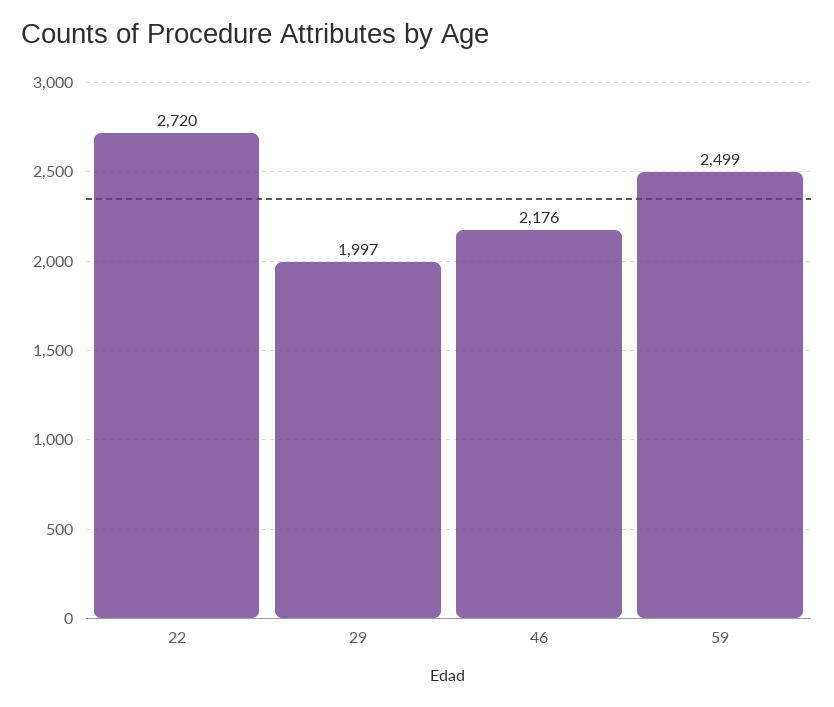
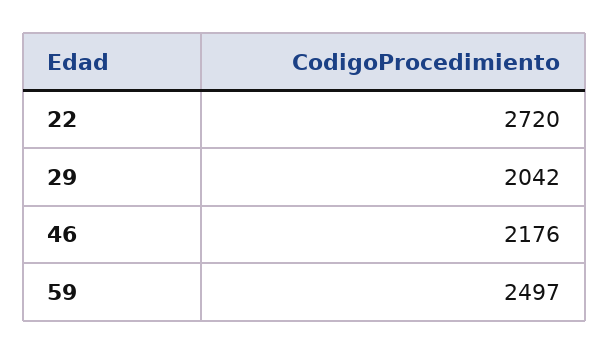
  {
    "22": 2720,
-   "29": 1997,
+   "29": 2042,
    "46": 2176,
-   "59": 2499
+   "59": 2497
  }

